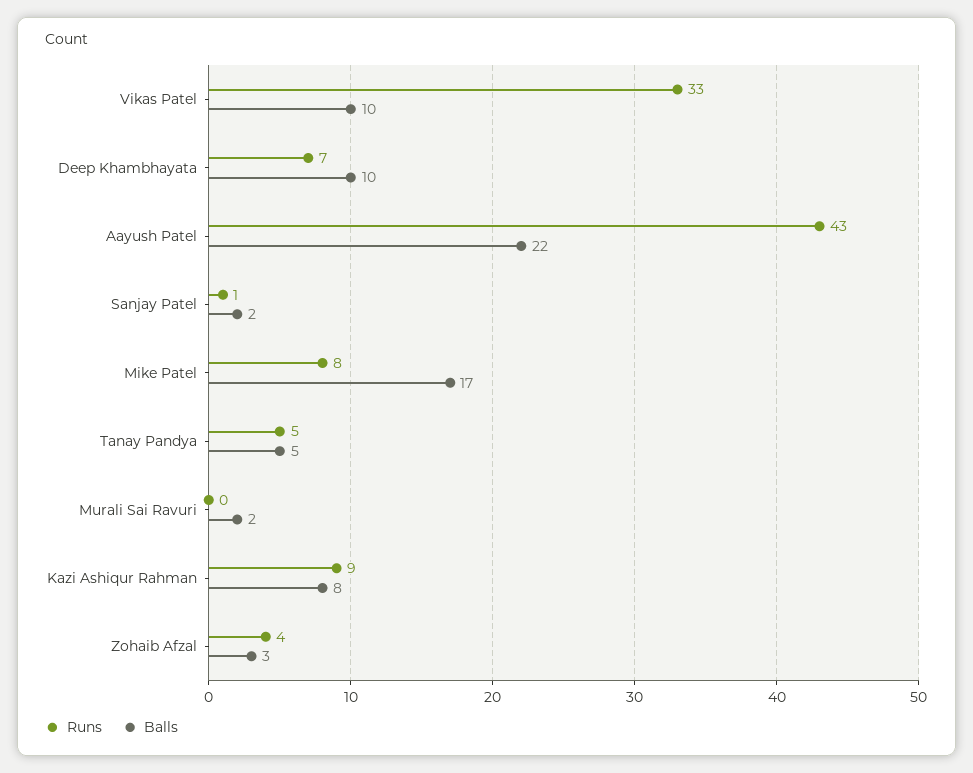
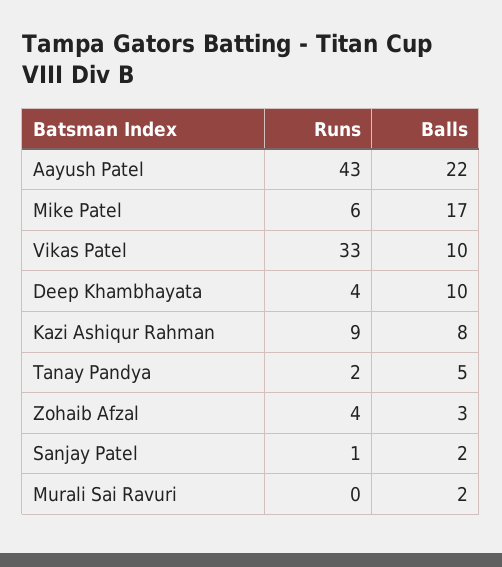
  {
    "Runs": {
      "Vikas Patel": 33,
-     "Deep Khambhayata": 7,
+     "Deep Khambhayata": 4,
      "Aayush Patel": 43,
      "Sanjay Patel": 1,
-     "Mike Patel": 8,
+     "Mike Patel": 6,
-     "Tanay Pandya": 5,
+     "Tanay Pandya": 2,
      "Murali Sai Ravuri": 0,
      "Kazi Ashiqur Rahman": 9,
      "Zohaib Afzal": 4
    },
    "Balls": {
      "Vikas Patel": 10,
      "Deep Khambhayata": 10,
      "Aayush Patel": 22,
      "Sanjay Patel": 2,
      "Mike Patel": 17,
      "Tanay Pandya": 5,
      "Murali Sai Ravuri": 2,
      "Kazi Ashiqur Rahman": 8,
      "Zohaib Afzal": 3
    }
  }

